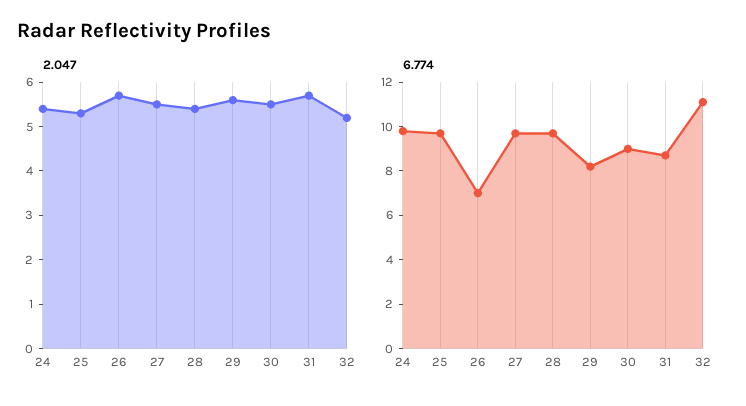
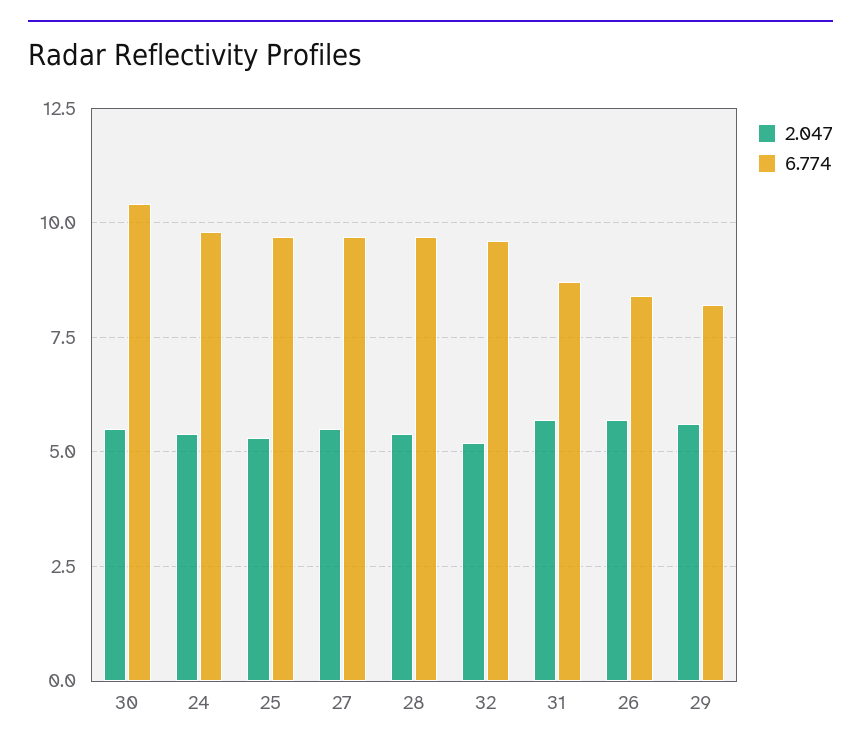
  {
    "2.047": {
      "24": 5.5,
      "25": 5.5,
      "26": 5.5,
      "27": 5.5,
      "28": 5.5,
      "29": 5.5,
      "30": 5.5,
      "31": 5.5,
      "32": 5
    },
    "6.774": {
      "24": 10,
      "25": 9.5,
-     "26": 7,
+     "26": 8.5,
      "27": 9.5,
      "28": 9.5,
      "29": 8,
-     "30": 9,
+     "30": 10.5,
      "31": 8.5,
-     "32": 11
+     "32": 9.5
    }
  }

